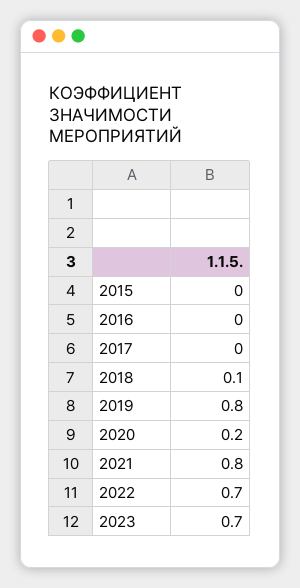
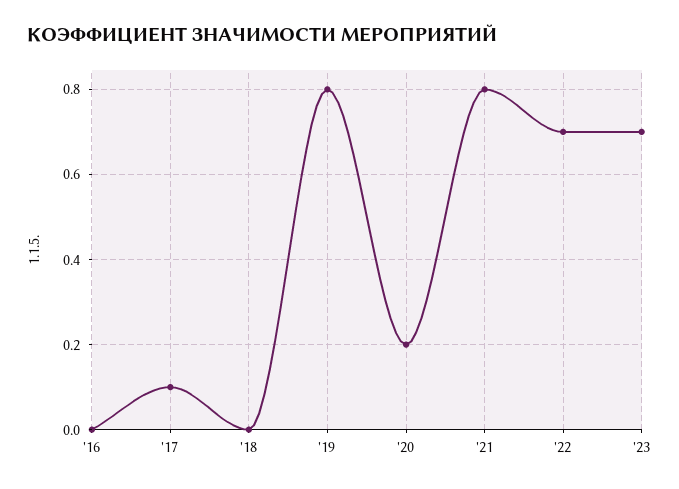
  {
-   "2015": 0,
    "2016": 0,
-   "2017": 0,
+   "2017": 0.1,
-   "2018": 0.1,
+   "2018": 0,
    "2019": 0.8,
    "2020": 0.2,
    "2021": 0.8,
    "2022": 0.7,
    "2023": 0.7
  }

